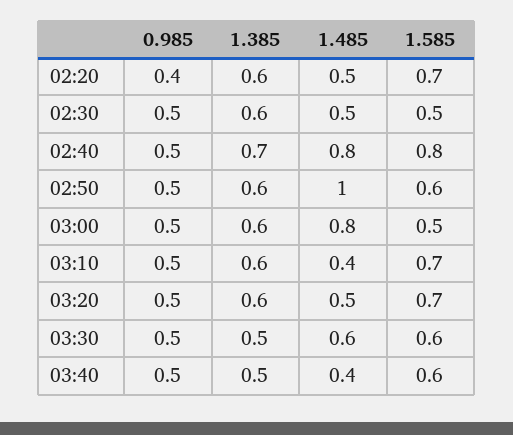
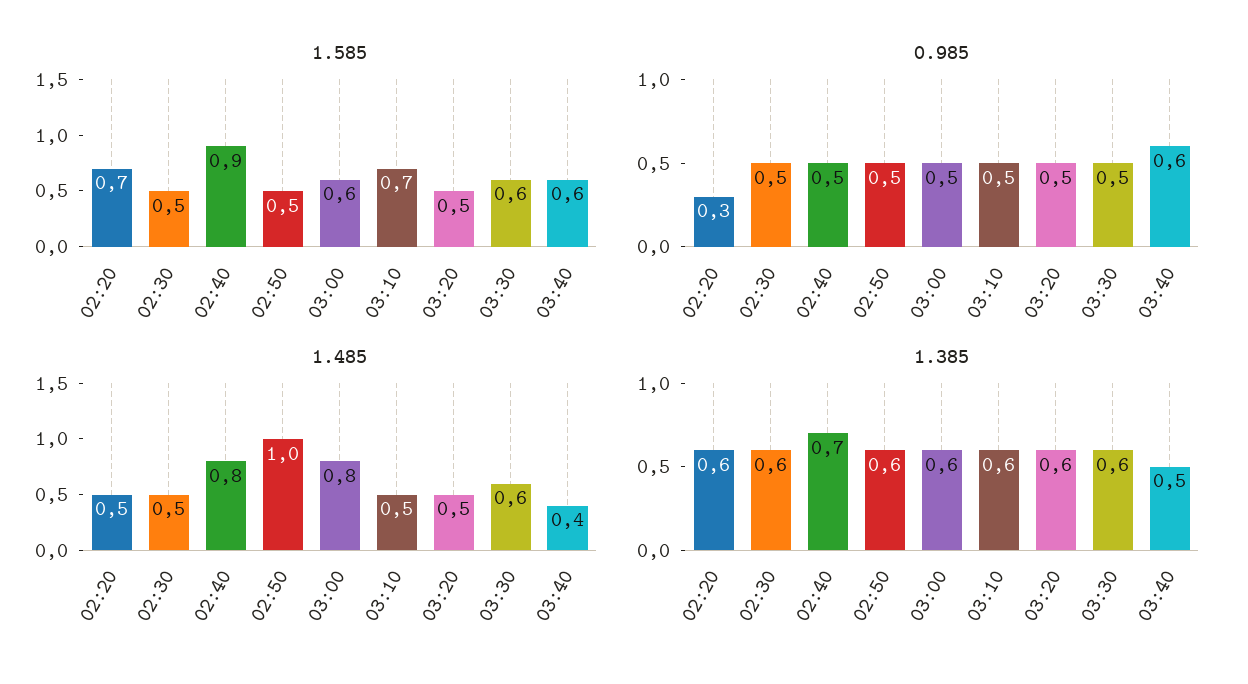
  {
    "0.985": {
-     "02:20": 0.4,
+     "02:20": 0.3,
      "02:30": 0.5,
      "02:40": 0.5,
      "02:50": 0.5,
      "03:00": 0.5,
      "03:10": 0.5,
      "03:20": 0.5,
      "03:30": 0.5,
-     "03:40": 0.5
+     "03:40": 0.6
    },
    "1.385": {
      "02:20": 0.6,
      "02:30": 0.6,
      "02:40": 0.7,
      "02:50": 0.6,
      "03:00": 0.6,
      "03:10": 0.6,
      "03:20": 0.6,
-     "03:30": 0.5,
+     "03:30": 0.6,
      "03:40": 0.5
    },
    "1.485": {
      "02:20": 0.5,
      "02:30": 0.5,
      "02:40": 0.8,
      "02:50": 1,
      "03:00": 0.8,
-     "03:10": 0.4,
+     "03:10": 0.5,
      "03:20": 0.5,
      "03:30": 0.6,
      "03:40": 0.4
    },
    "1.585": {
      "02:20": 0.7,
      "02:30": 0.5,
-     "02:40": 0.8,
+     "02:40": 0.9,
-     "02:50": 0.6,
+     "02:50": 0.5,
-     "03:00": 0.5,
+     "03:00": 0.6,
      "03:10": 0.7,
-     "03:20": 0.7,
+     "03:20": 0.5,
      "03:30": 0.6,
      "03:40": 0.6
    }
  }

